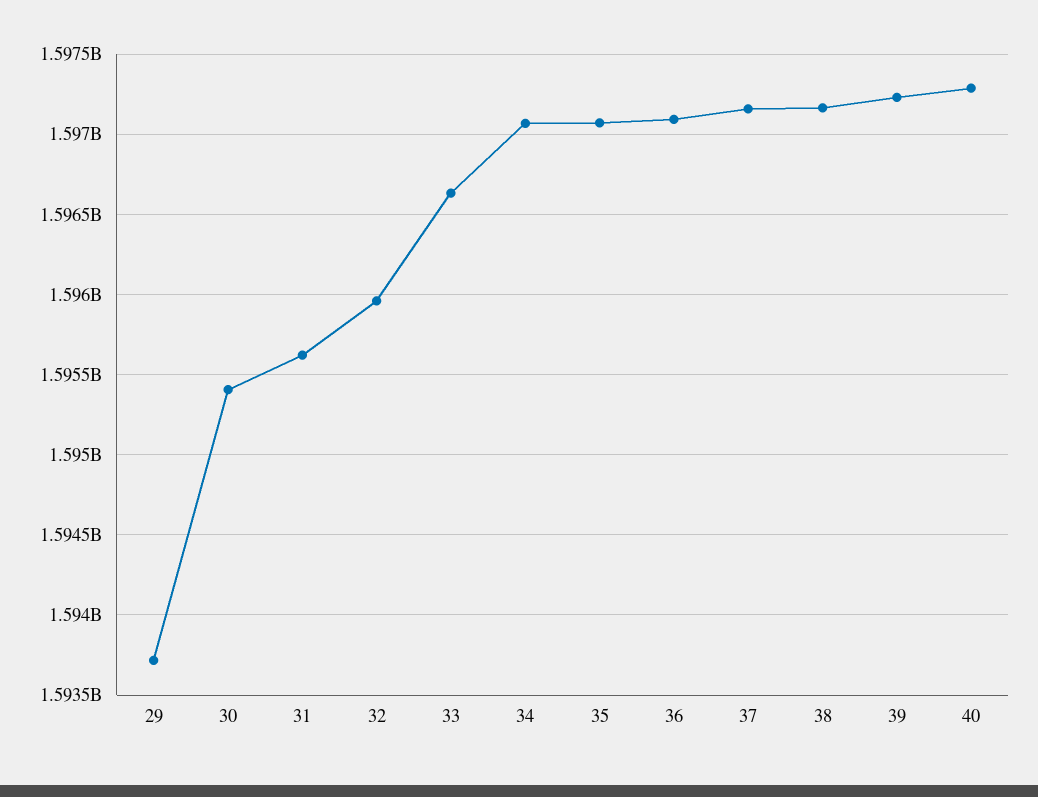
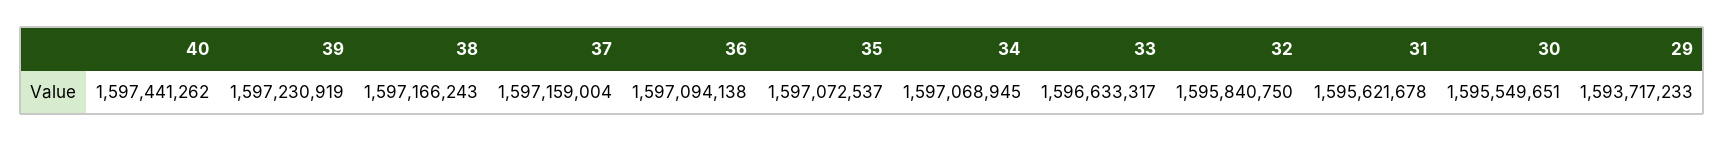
  {
    "29": 1593717233,
-   "30": 1595400000,
+   "30": 1595549651,
    "31": 1595621678,
-   "32": 1595950000,
+   "32": 1595840750,
    "33": 1596633317,
    "34": 1597068945,
    "35": 1597072537,
    "36": 1597094138,
    "37": 1597159004,
    "38": 1597166243,
    "39": 1597230919,
-   "40": 1597300000
+   "40": 1597441262
  }

